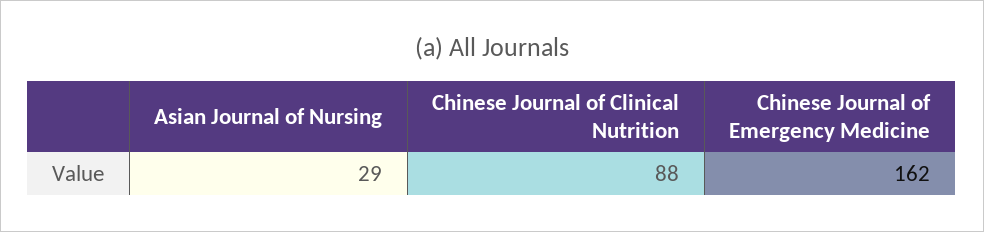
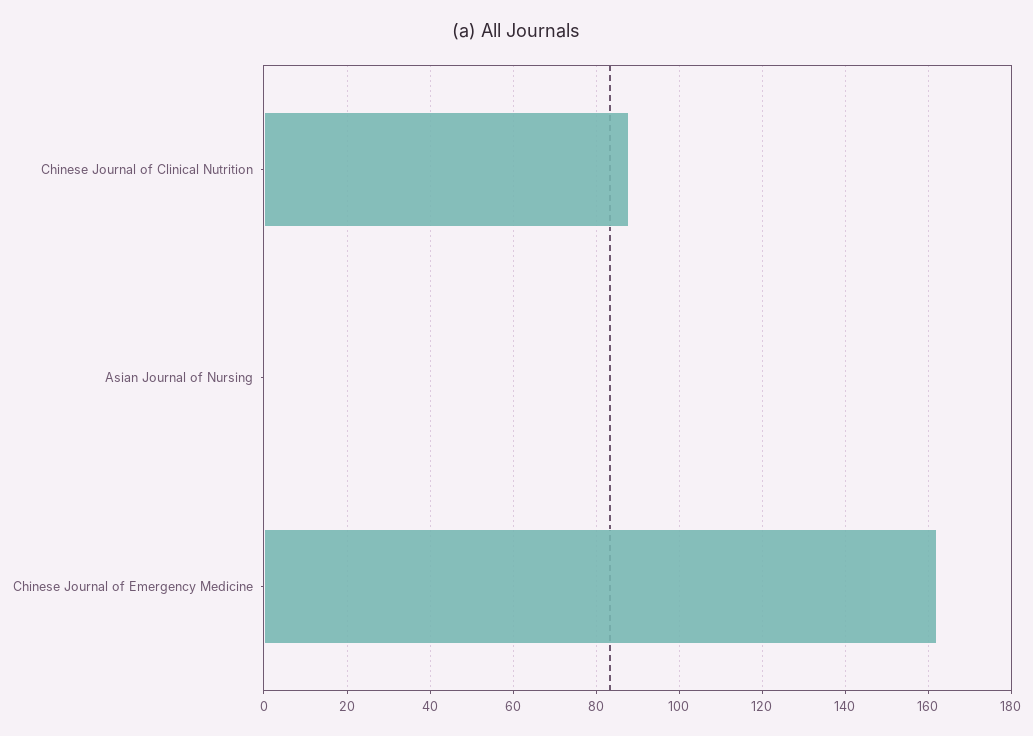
  {
-   "Asian Journal of Nursing": 29,
+   "Asian Journal of Nursing": 0,
    "Chinese Journal of Clinical Nutrition": 88,
    "Chinese Journal of Emergency Medicine": 162
  }

